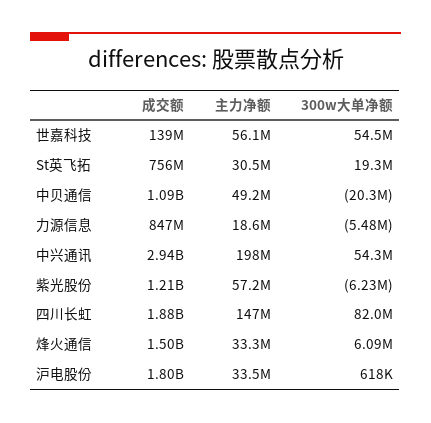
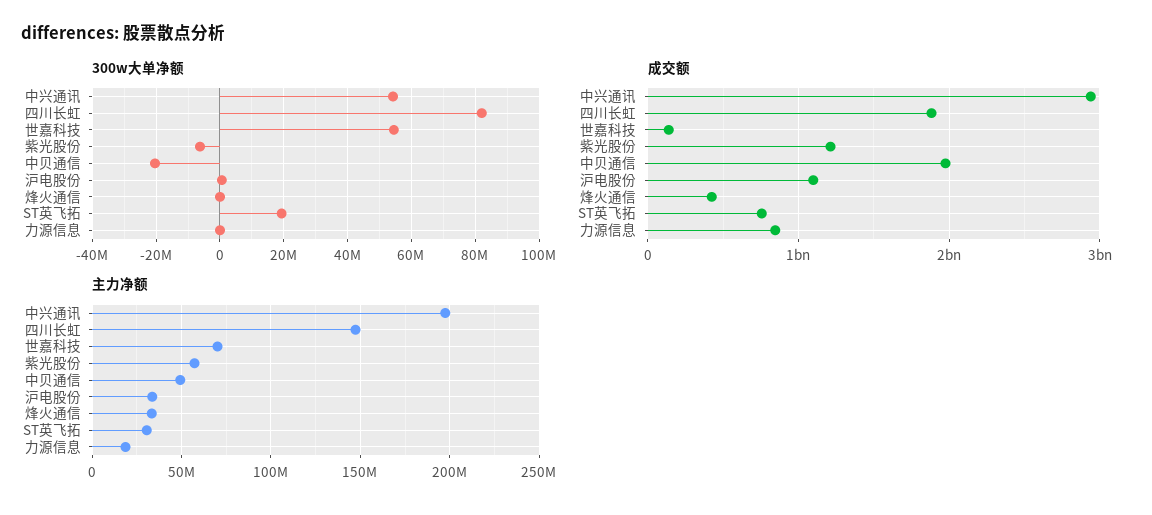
  {
    "成交额": {
      "世嘉科技": 139000000,
      "St英飞拓": 756000000,
-     "中贝通信": 1090000000,
+     "中贝通信": 2000000000,
      "力源信息": 847000000,
      "中兴通讯": 2940000000,
      "紫光股份": 1210000000,
      "四川长虹": 1880000000,
-     "烽火通信": 1500000000,
+     "烽火通信": 400000000,
-     "沪电股份": 1800000000
+     "沪电股份": 1100000000
    },
    "主力净额": {
-     "世嘉科技": 56100000,
+     "世嘉科技": 70000000,
      "St英飞拓": 30500000,
      "中贝通信": 49200000,
      "力源信息": 18600000,
      "中兴通讯": 198000000,
      "紫光股份": 57200000,
      "四川长虹": 147000000,
      "烽火通信": 33300000,
      "沪电股份": 33500000
    },
    "300w大单净额": {
      "世嘉科技": 54500000,
      "St英飞拓": 19300000,
      "中贝通信": -20300000,
-     "力源信息": -5480000,
+     "力源信息": 0,
      "中兴通讯": 54300000,
      "紫光股份": -6230000,
      "四川长虹": 82000000,
-     "烽火通信": 6090000,
+     "烽火通信": 0,
      "沪电股份": 618000
    }
  }

